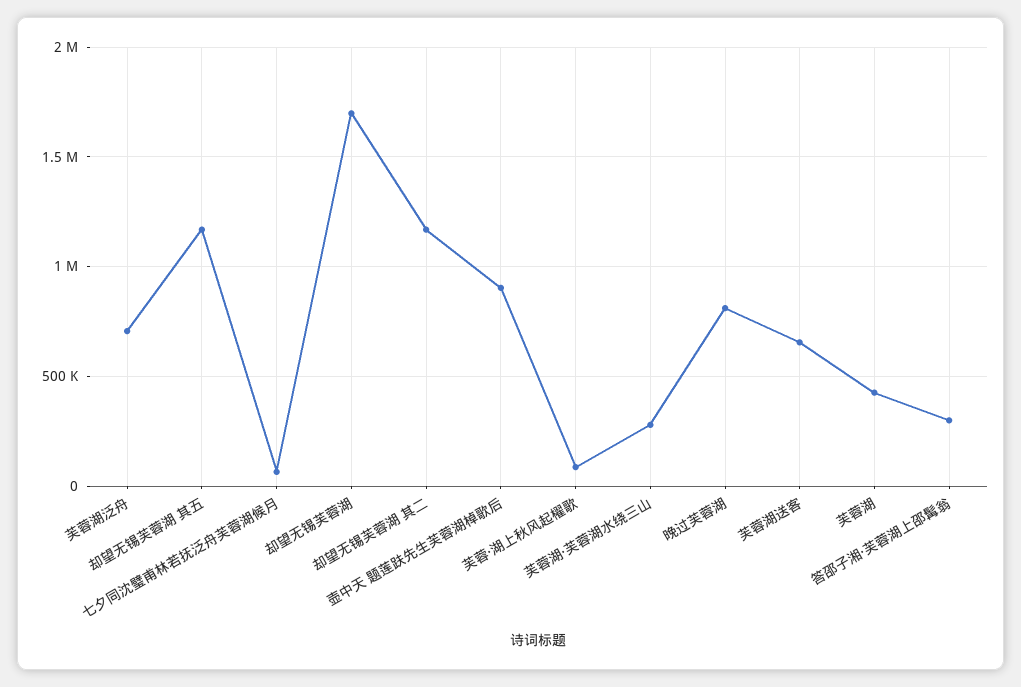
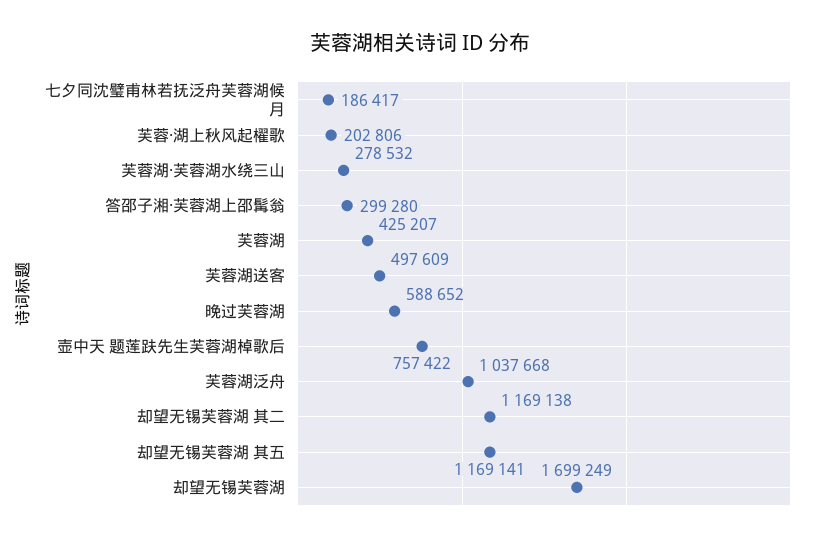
  {
-   "芙蓉湖泛舟": 700000,
+   "芙蓉湖泛舟": 1037668,
    "却望无锡芙蓉湖 其五": 1169141,
-   "七夕同沈璧甫林若抚泛舟芙蓉湖候月": 50000,
+   "七夕同沈璧甫林若抚泛舟芙蓉湖候月": 186417,
    "却望无锡芙蓉湖": 1699249,
    "却望无锡芙蓉湖 其二": 1169138,
-   "壶中天 题莲趺先生芙蓉湖棹歌后": 900000,
+   "壶中天 题莲趺先生芙蓉湖棹歌后": 757422,
-   "芙蓉·湖上秋风起櫂歌": 100000,
+   "芙蓉·湖上秋风起櫂歌": 202806,
    "芙蓉湖·芙蓉湖水绕三山": 278532,
-   "晚过芙蓉湖": 800000,
+   "晚过芙蓉湖": 588652,
-   "芙蓉湖送客": 650000,
+   "芙蓉湖送客": 497609,
    "芙蓉湖": 425207,
    "答邵子湘·芙蓉湖上邵髯翁": 299280
  }

